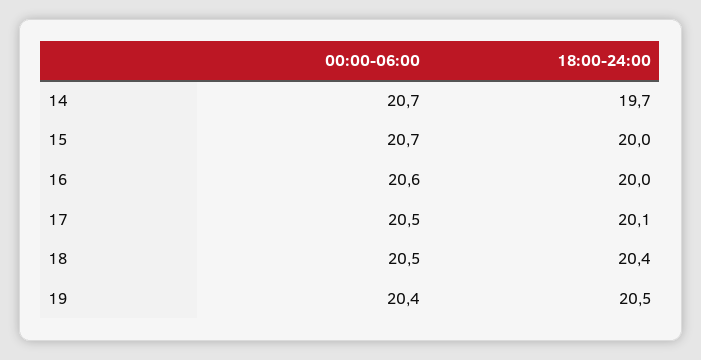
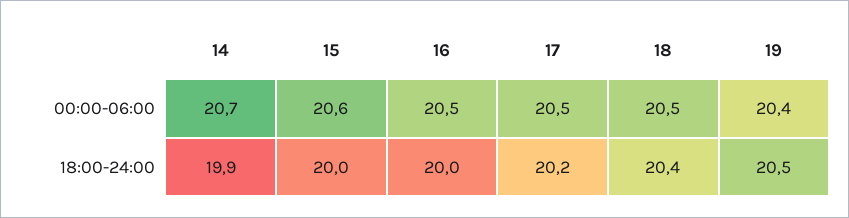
  {
    "00:00-06:00": {
      "14": 20.7,
-     "15": 20.7,
+     "15": 20.6,
-     "16": 20.6,
+     "16": 20.5,
      "17": 20.5,
      "18": 20.5,
      "19": 20.4
    },
    "18:00-24:00": {
-     "14": 19.7,
+     "14": 19.9,
      "15": 20,
      "16": 20,
-     "17": 20.1,
+     "17": 20.2,
      "18": 20.4,
      "19": 20.5
    }
  }

